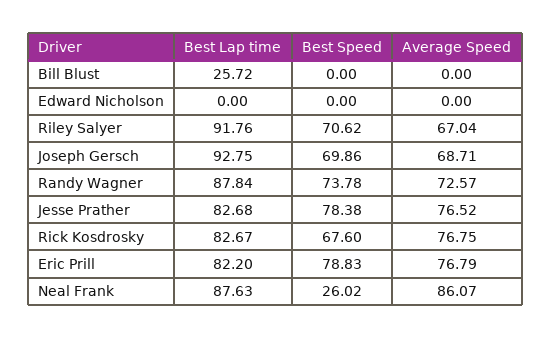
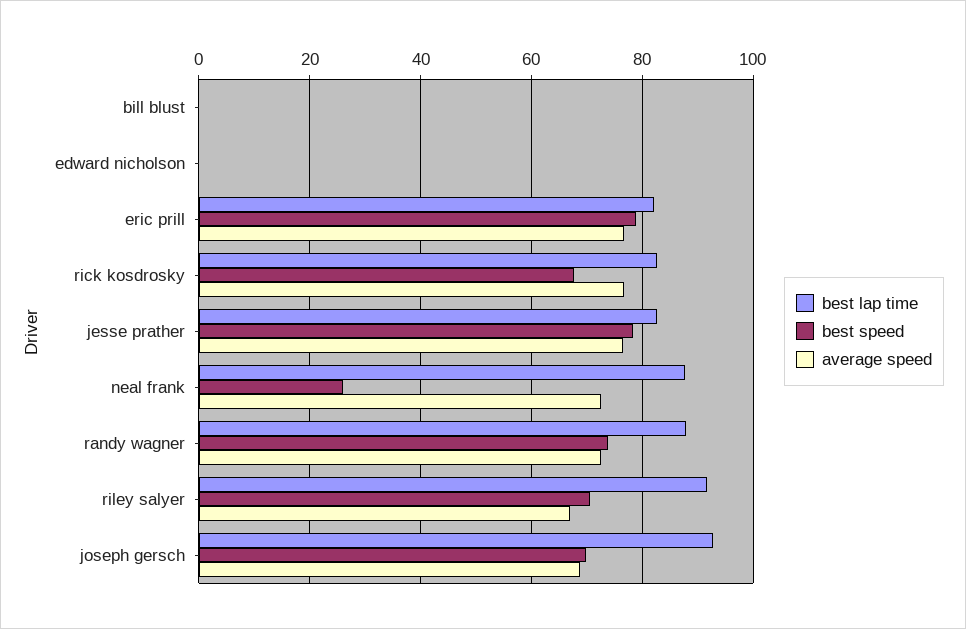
  {
    "Best Lap time": {
-     "Bill Blust": 25.72,
+     "Bill Blust": 0,
      "Edward Nicholson": 0,
      "Riley Salyer": 91.76,
      "Joseph Gersch": 92.75,
      "Randy Wagner": 87.84,
      "Jesse Prather": 82.68,
      "Rick Kosdrosky": 82.67,
      "Eric Prill": 82.2,
      "Neal Frank": 87.63
    },
    "Best Speed": {
      "Bill Blust": 0,
      "Edward Nicholson": 0,
      "Riley Salyer": 70.62,
      "Joseph Gersch": 69.86,
      "Randy Wagner": 73.78,
      "Jesse Prather": 78.38,
      "Rick Kosdrosky": 67.6,
      "Eric Prill": 78.83,
      "Neal Frank": 26.02
    },
    "Average Speed": {
      "Bill Blust": 0,
      "Edward Nicholson": 0,
      "Riley Salyer": 67.04,
      "Joseph Gersch": 68.71,
      "Randy Wagner": 72.57,
      "Jesse Prather": 76.52,
      "Rick Kosdrosky": 76.75,
      "Eric Prill": 76.79,
-     "Neal Frank": 86.07
+     "Neal Frank": 72
    }
  }

